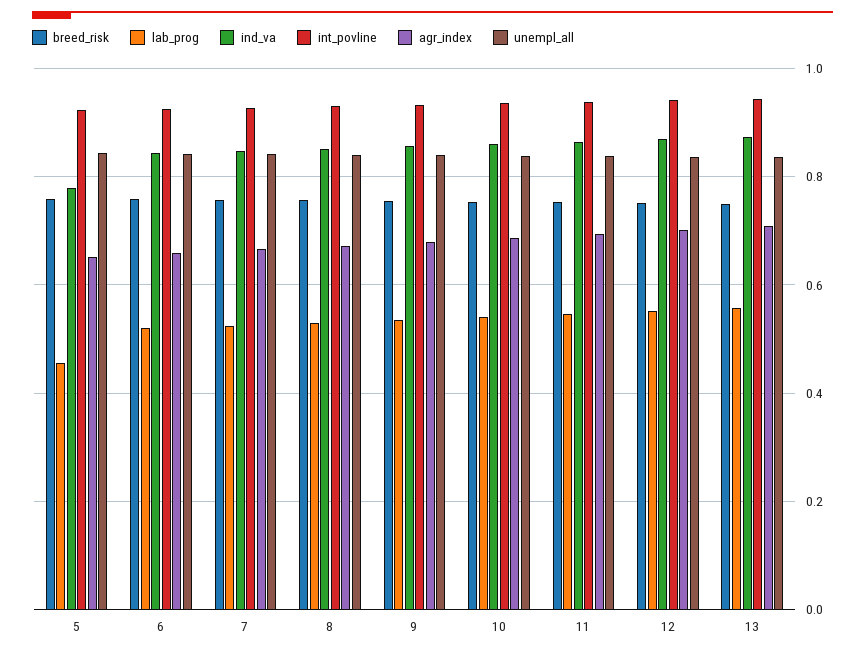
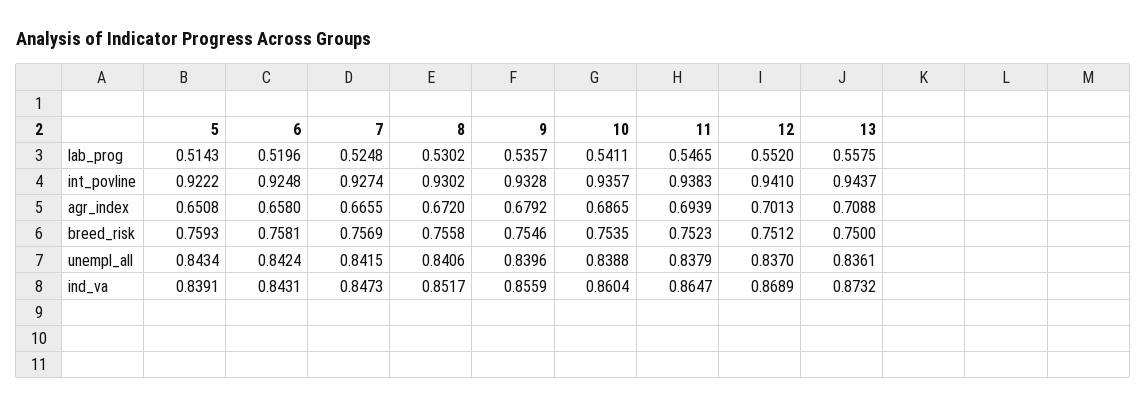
  {
    "breed_risk": {
      "5": 0.7593,
      "6": 0.7581,
      "7": 0.7569,
      "8": 0.7558,
      "9": 0.7546,
      "10": 0.7535,
      "11": 0.7523,
      "12": 0.7512,
      "13": 0.75
    },
    "lab_prog": {
-     "5": 0.46,
+     "5": 0.5143,
      "6": 0.5196,
      "7": 0.5248,
      "8": 0.5302,
      "9": 0.5357,
      "10": 0.5411,
      "11": 0.5465,
      "12": 0.552,
      "13": 0.5575
    },
    "ind_va": {
-     "5": 0.78,
+     "5": 0.8391,
      "6": 0.8431,
      "7": 0.8473,
      "8": 0.8517,
      "9": 0.8559,
      "10": 0.8604,
      "11": 0.8647,
      "12": 0.8689,
      "13": 0.8732
    },
    "int_povline": {
      "5": 0.9222,
      "6": 0.9248,
      "7": 0.9274,
      "8": 0.9302,
      "9": 0.9328,
      "10": 0.9357,
      "11": 0.9383,
      "12": 0.941,
      "13": 0.9437
    },
    "agr_index": {
      "5": 0.6508,
      "6": 0.658,
      "7": 0.6655,
      "8": 0.672,
      "9": 0.6792,
      "10": 0.6865,
      "11": 0.6939,
      "12": 0.7013,
      "13": 0.7088
    },
    "unempl_all": {
      "5": 0.8434,
      "6": 0.8424,
      "7": 0.8415,
      "8": 0.8406,
      "9": 0.8396,
      "10": 0.8388,
      "11": 0.8379,
      "12": 0.837,
      "13": 0.8361
    }
  }

